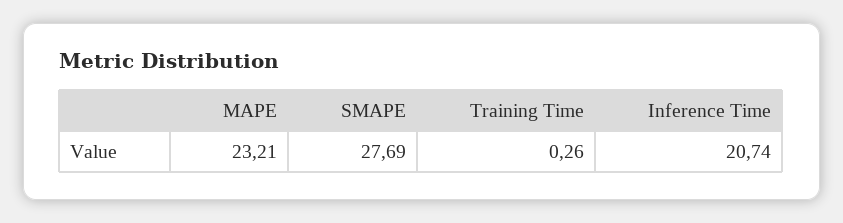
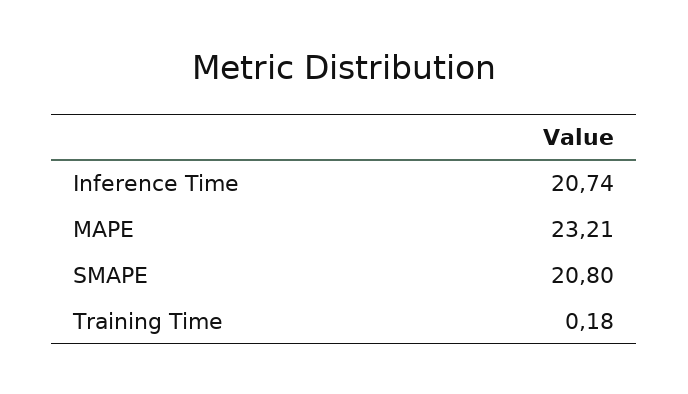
  {
    "MAPE": 23.21,
-   "SMAPE": 27.69,
+   "SMAPE": 20.8,
-   "Training Time": 0.26,
+   "Training Time": 0.18,
    "Inference Time": 20.74
  }

